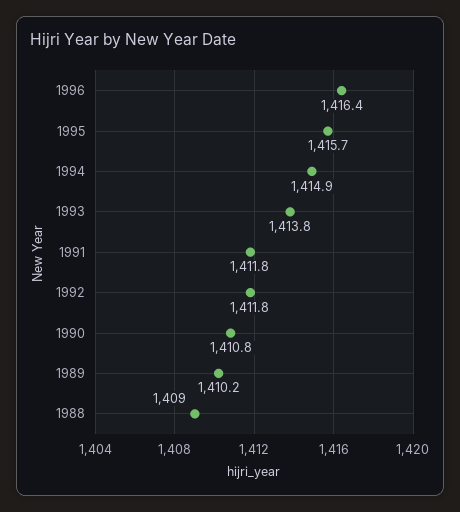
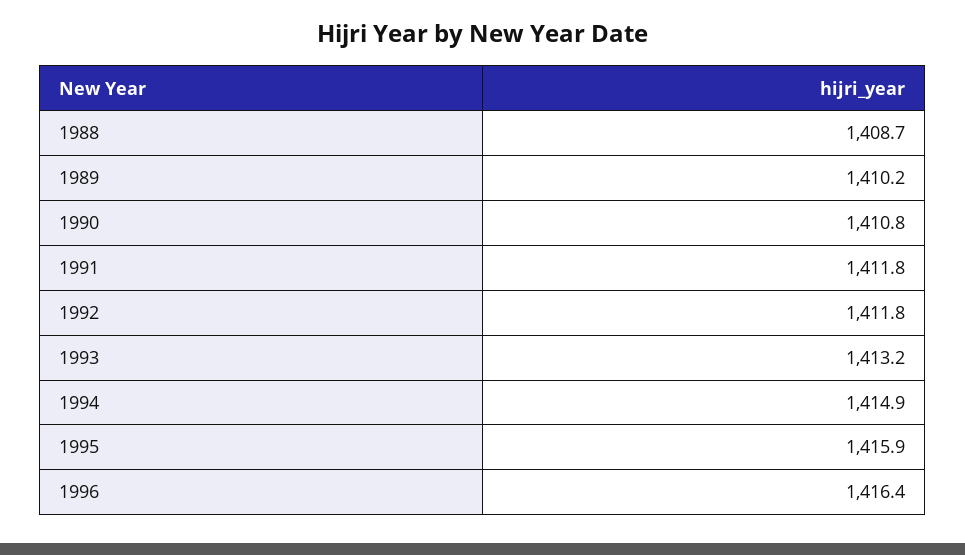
  {
    "1996": 1416.4,
-   "1995": 1415.7,
+   "1995": 1415.9,
    "1994": 1414.9,
-   "1993": 1413.8,
+   "1993": 1413.2,
    "1991": 1411.8,
    "1992": 1411.8,
    "1990": 1410.8,
    "1989": 1410.2,
-   "1988": 1409
+   "1988": 1408.7
  }

